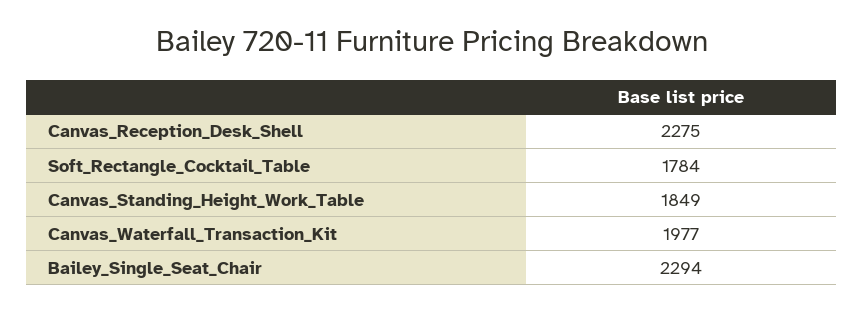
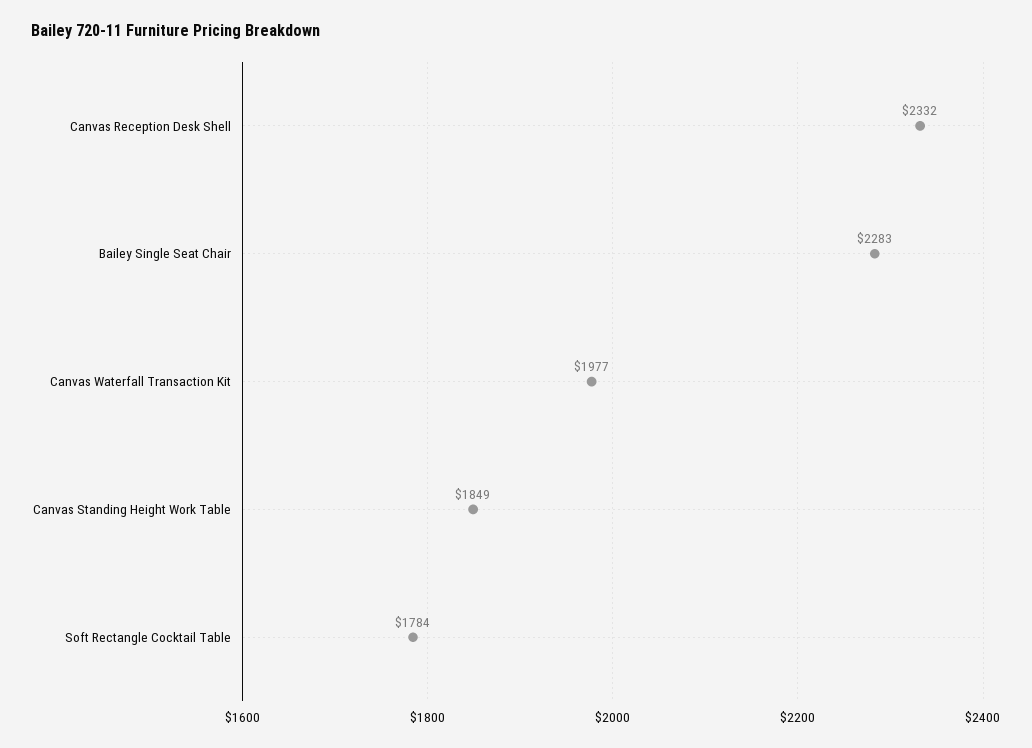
  {
-   "Canvas_Reception_Desk_Shell": 2275,
+   "Canvas_Reception_Desk_Shell": 2332,
    "Soft_Rectangle_Cocktail_Table": 1784,
    "Canvas_Standing_Height_Work_Table": 1849,
    "Canvas_Waterfall_Transaction_Kit": 1977,
-   "Bailey_Single_Seat_Chair": 2294
+   "Bailey_Single_Seat_Chair": 2283
  }

